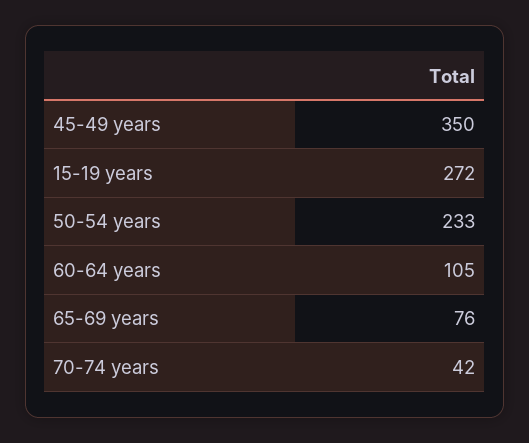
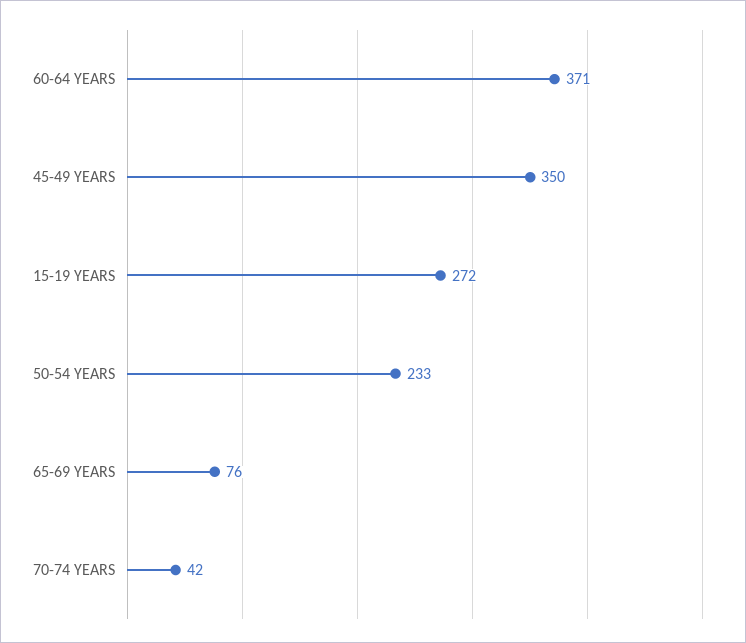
  {
    "45-49 years": 350,
    "15-19 years": 272,
    "50-54 years": 233,
-   "60-64 years": 105,
+   "60-64 years": 371,
    "65-69 years": 76,
    "70-74 years": 42
  }

